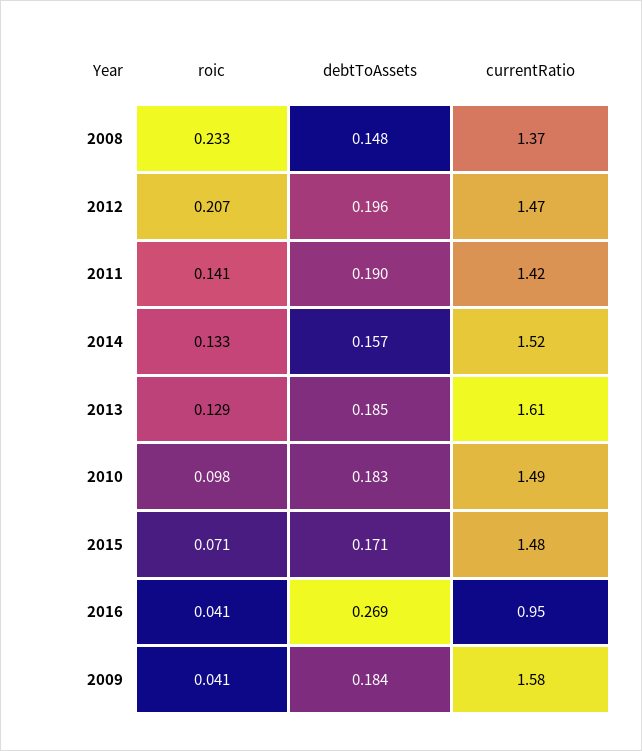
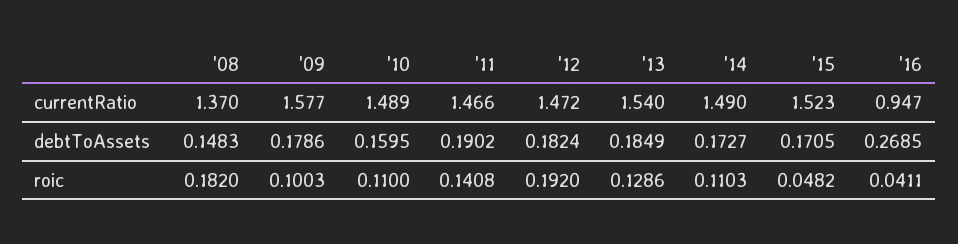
  {
    "roic": {
-     "2008": 0.233,
+     "2008": 0.182,
-     "2012": 0.207,
+     "2012": 0.192,
      "2011": 0.1408,
-     "2014": 0.133,
+     "2014": 0.1103,
      "2013": 0.1286,
-     "2010": 0.098,
+     "2010": 0.11,
-     "2015": 0.071,
+     "2015": 0.0482,
      "2016": 0.0411,
-     "2009": 0.041
+     "2009": 0.1003
    },
    "debtToAssets": {
      "2008": 0.1483,
-     "2012": 0.196,
+     "2012": 0.1824,
      "2011": 0.1902,
-     "2014": 0.157,
+     "2014": 0.1727,
      "2013": 0.1849,
-     "2010": 0.183,
+     "2010": 0.1595,
      "2015": 0.1705,
      "2016": 0.2685,
-     "2009": 0.184
+     "2009": 0.1786
    },
    "currentRatio": {
      "2008": 1.37,
      "2012": 1.472,
-     "2011": 1.42,
+     "2011": 1.466,
-     "2014": 1.52,
+     "2014": 1.49,
-     "2013": 1.61,
+     "2013": 1.54,
      "2010": 1.489,
-     "2015": 1.48,
+     "2015": 1.523,
      "2016": 0.947,
      "2009": 1.577
    }
  }

